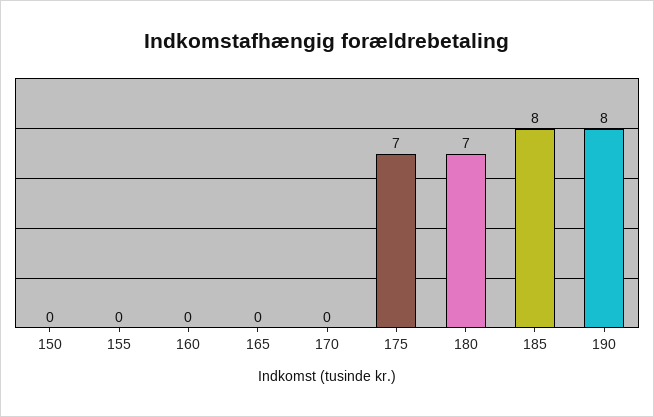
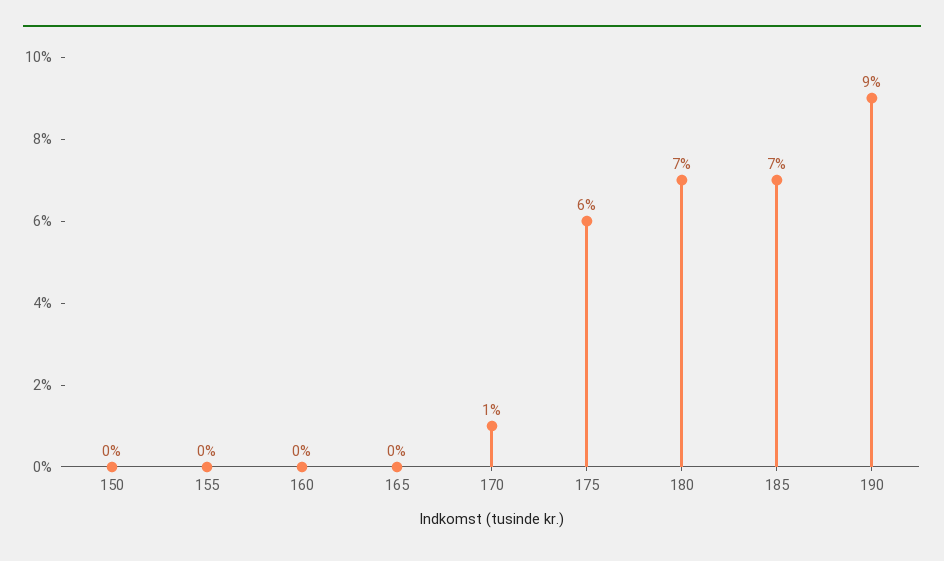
  {
    "150": 0,
    "155": 0,
    "160": 0,
    "165": 0,
-   "170": 0,
+   "170": 1,
-   "175": 7,
+   "175": 6,
    "180": 7,
-   "185": 8,
+   "185": 7,
-   "190": 8
+   "190": 9
  }

